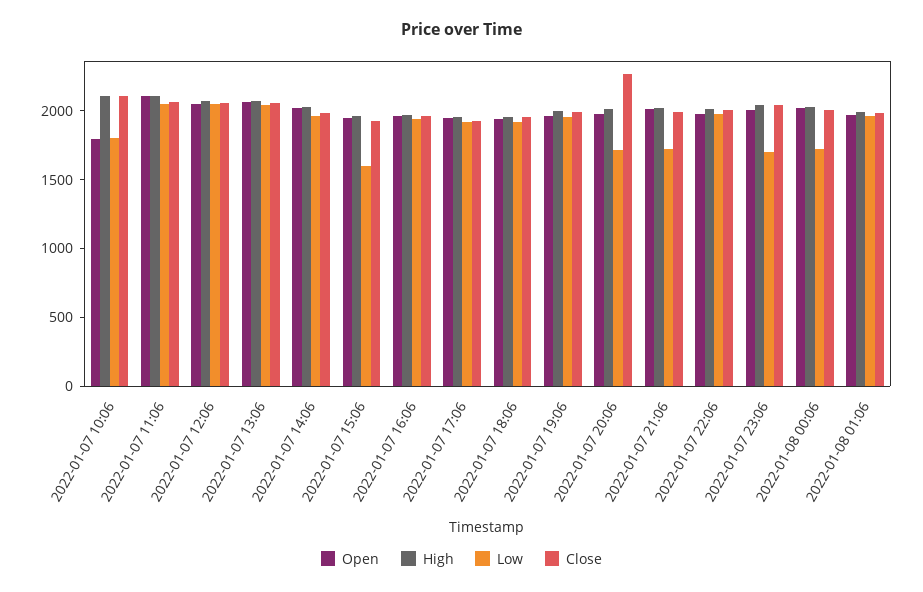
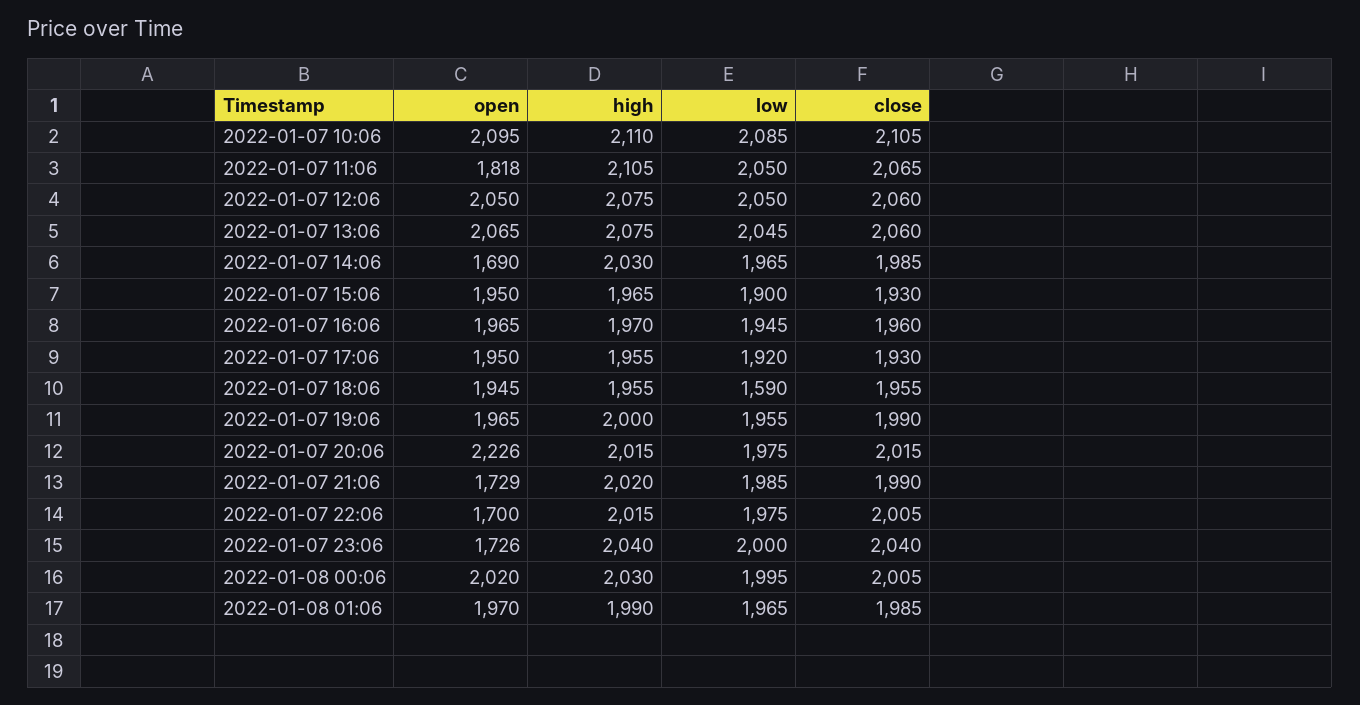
  {
    "Open": {
-     "2022-01-07 10:06": 1800,
+     "2022-01-07 10:06": 2095,
-     "2022-01-07 11:06": 2100,
+     "2022-01-07 11:06": 1818,
      "2022-01-07 12:06": 2050,
      "2022-01-07 13:06": 2065,
-     "2022-01-07 14:06": 2000,
+     "2022-01-07 14:06": 1690,
      "2022-01-07 15:06": 1950,
      "2022-01-07 16:06": 1965,
      "2022-01-07 17:06": 1950,
      "2022-01-07 18:06": 1945,
      "2022-01-07 19:06": 1965,
-     "2022-01-07 20:06": 2000,
+     "2022-01-07 20:06": 2226,
-     "2022-01-07 21:06": 2000,
+     "2022-01-07 21:06": 1729,
-     "2022-01-07 22:06": 2000,
+     "2022-01-07 22:06": 1700,
-     "2022-01-07 23:06": 2000,
+     "2022-01-07 23:06": 1726,
      "2022-01-08 00:06": 2020,
      "2022-01-08 01:06": 1970
    },
    "High": {
      "2022-01-07 10:06": 2110,
      "2022-01-07 11:06": 2105,
      "2022-01-07 12:06": 2075,
      "2022-01-07 13:06": 2075,
      "2022-01-07 14:06": 2030,
      "2022-01-07 15:06": 1965,
      "2022-01-07 16:06": 1970,
      "2022-01-07 17:06": 1955,
      "2022-01-07 18:06": 1955,
      "2022-01-07 19:06": 2000,
      "2022-01-07 20:06": 2015,
      "2022-01-07 21:06": 2020,
      "2022-01-07 22:06": 2015,
      "2022-01-07 23:06": 2040,
      "2022-01-08 00:06": 2030,
      "2022-01-08 01:06": 1990
    },
    "Low": {
-     "2022-01-07 10:06": 1800,
+     "2022-01-07 10:06": 2085,
      "2022-01-07 11:06": 2050,
      "2022-01-07 12:06": 2050,
      "2022-01-07 13:06": 2045,
      "2022-01-07 14:06": 1965,
-     "2022-01-07 15:06": 1600,
+     "2022-01-07 15:06": 1900,
      "2022-01-07 16:06": 1945,
      "2022-01-07 17:06": 1920,
-     "2022-01-07 18:06": 1900,
+     "2022-01-07 18:06": 1590,
      "2022-01-07 19:06": 1955,
-     "2022-01-07 20:06": 1700,
+     "2022-01-07 20:06": 1975,
-     "2022-01-07 21:06": 1700,
+     "2022-01-07 21:06": 1985,
      "2022-01-07 22:06": 1975,
-     "2022-01-07 23:06": 1700,
+     "2022-01-07 23:06": 2000,
-     "2022-01-08 00:06": 1700,
+     "2022-01-08 00:06": 1995,
      "2022-01-08 01:06": 1965
    },
    "Close": {
      "2022-01-07 10:06": 2105,
      "2022-01-07 11:06": 2065,
      "2022-01-07 12:06": 2060,
      "2022-01-07 13:06": 2060,
      "2022-01-07 14:06": 1985,
      "2022-01-07 15:06": 1930,
      "2022-01-07 16:06": 1960,
      "2022-01-07 17:06": 1930,
      "2022-01-07 18:06": 1955,
      "2022-01-07 19:06": 1990,
-     "2022-01-07 20:06": 2300,
+     "2022-01-07 20:06": 2015,
      "2022-01-07 21:06": 1990,
      "2022-01-07 22:06": 2005,
      "2022-01-07 23:06": 2040,
      "2022-01-08 00:06": 2005,
      "2022-01-08 01:06": 1985
    }
  }

